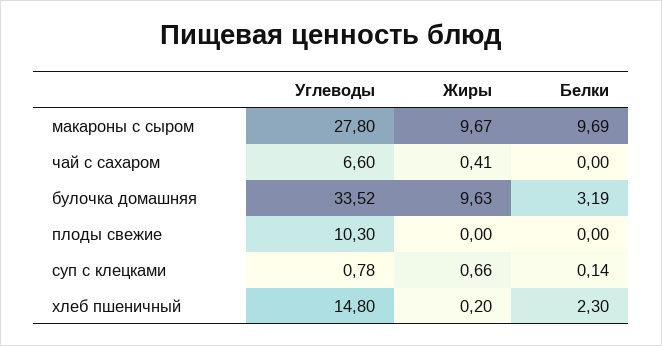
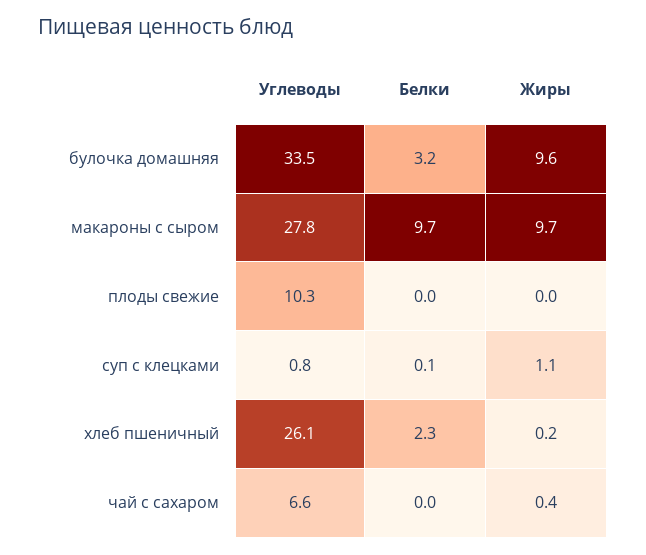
  {
    "Углеводы": {
      "макароны с сыром": 27.8,
      "чай с сахаром": 6.6,
      "булочка домашняя": 33.52,
      "плоды свежие": 10.3,
      "суп с клецками": 0.78,
-     "хлеб пшеничный": 14.8
+     "хлеб пшеничный": 26.1
    },
    "Жиры": {
      "макароны с сыром": 9.67,
      "чай с сахаром": 0.41,
      "булочка домашняя": 9.63,
      "плоды свежие": 0,
-     "суп с клецками": 0.66,
+     "суп с клецками": 1.1,
      "хлеб пшеничный": 0.2
    },
    "Белки": {
      "макароны с сыром": 9.69,
      "чай с сахаром": 0,
      "булочка домашняя": 3.19,
      "плоды свежие": 0,
      "суп с клецками": 0.14,
      "хлеб пшеничный": 2.3
    }
  }

